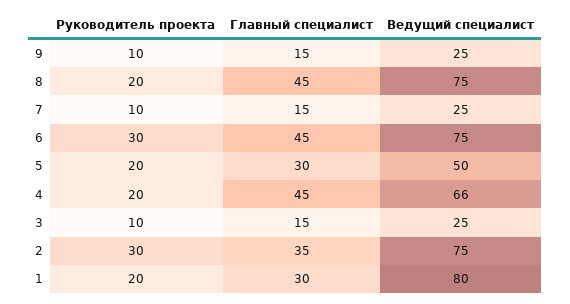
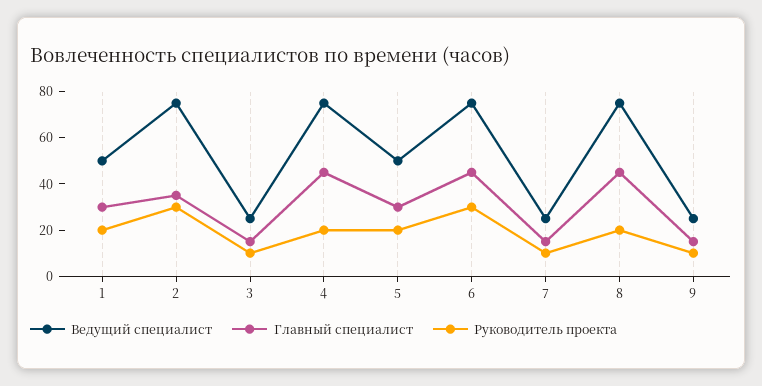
  {
    "Руководитель проекта": {
      "9": 10,
      "8": 20,
      "7": 10,
      "6": 30,
      "5": 20,
      "4": 20,
      "3": 10,
      "2": 30,
      "1": 20
    },
    "Главный специалист": {
      "9": 15,
      "8": 45,
      "7": 15,
      "6": 45,
      "5": 30,
      "4": 45,
      "3": 15,
      "2": 35,
      "1": 30
    },
    "Ведущий специалист": {
      "9": 25,
      "8": 75,
      "7": 25,
      "6": 75,
      "5": 50,
-     "4": 66,
+     "4": 75,
      "3": 25,
      "2": 75,
-     "1": 80
+     "1": 50
    }
  }

